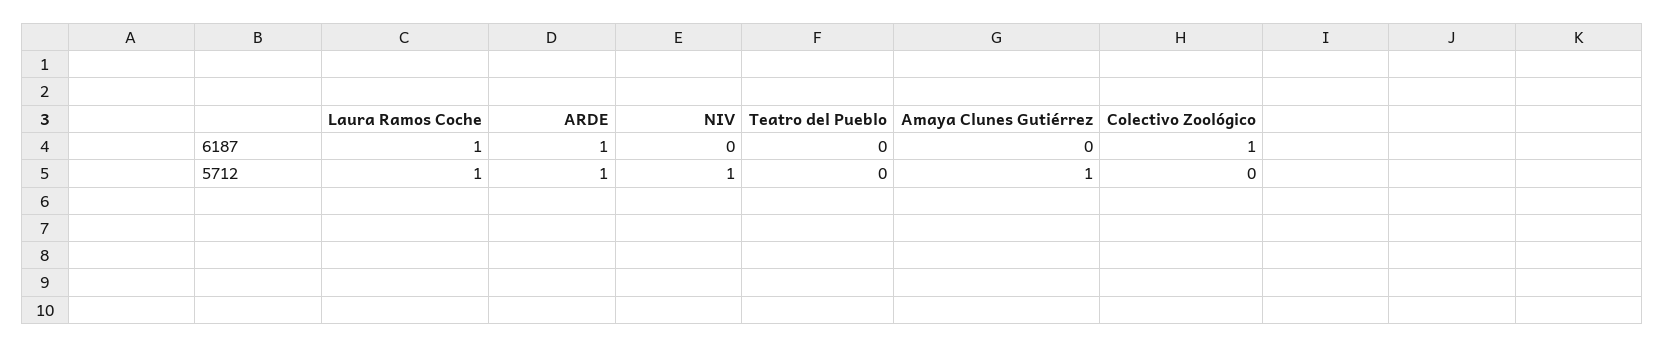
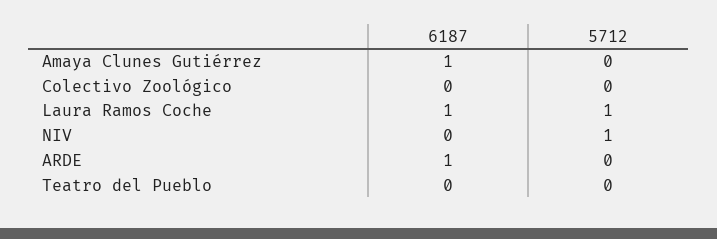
  {
    "Laura Ramos Coche": {
      "6187": 1,
      "5712": 1
    },
    "ARDE": {
      "6187": 1,
-     "5712": 1
+     "5712": 0
    },
    "NIV": {
      "6187": 0,
      "5712": 1
    },
    "Teatro del Pueblo": {
      "6187": 0,
      "5712": 0
    },
    "Amaya Clunes Gutiérrez": {
-     "6187": 0,
+     "6187": 1,
-     "5712": 1
+     "5712": 0
    },
    "Colectivo Zoológico": {
-     "6187": 1,
+     "6187": 0,
      "5712": 0
    }
  }

